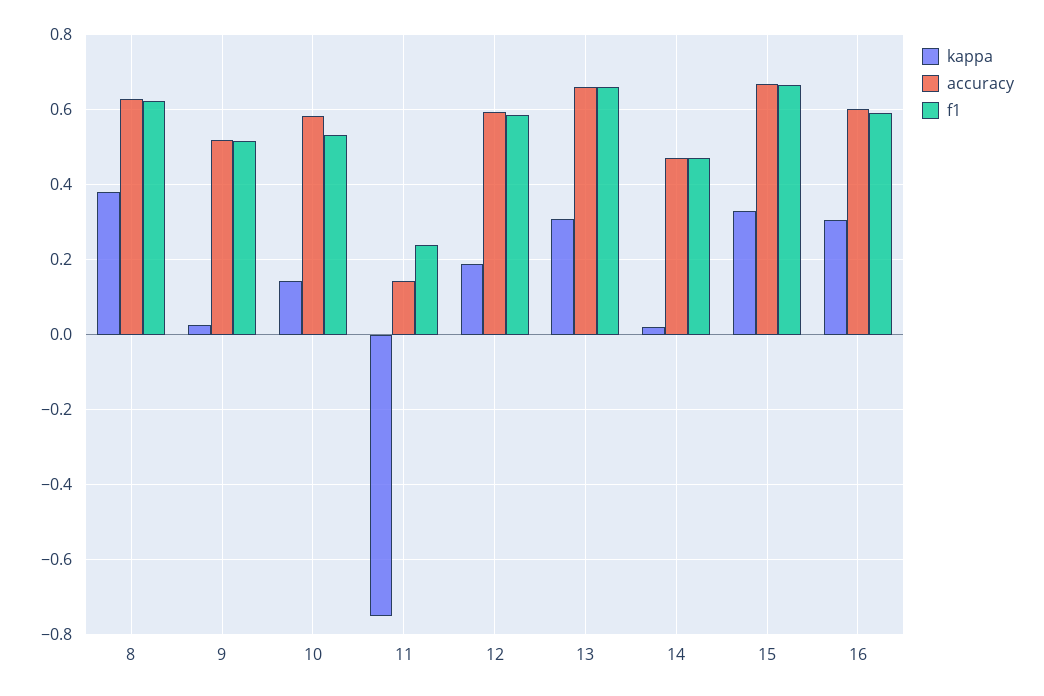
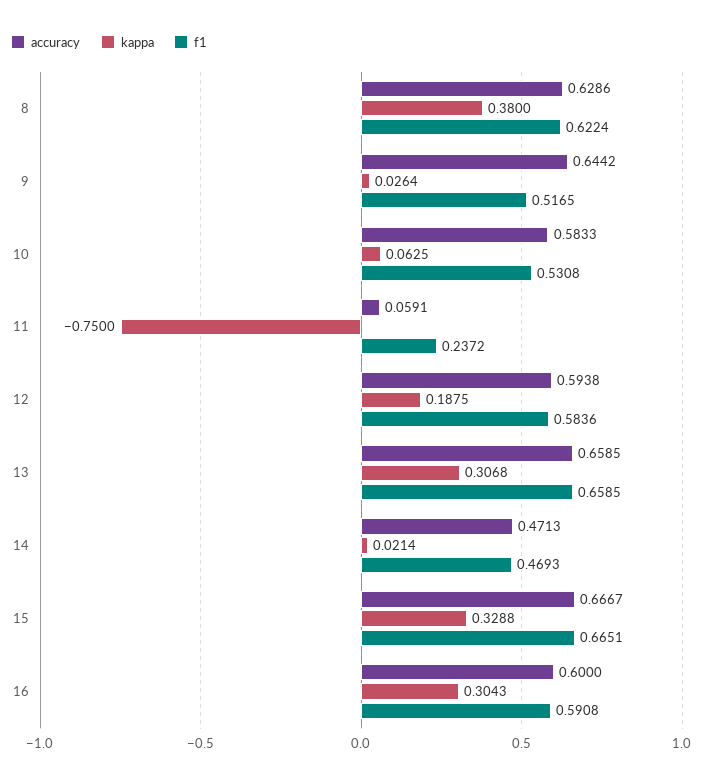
  {
    "kappa": {
      "8": 0.38,
      "9": 0.0264,
-     "10": 0.14,
+     "10": 0.0625,
      "11": -0.75,
      "12": 0.1875,
      "13": 0.3068,
      "14": 0.0214,
      "15": 0.3288,
      "16": 0.3043
    },
    "accuracy": {
      "8": 0.6286,
-     "9": 0.52,
+     "9": 0.6442,
      "10": 0.5833,
-     "11": 0.14,
+     "11": 0.0591,
      "12": 0.5938,
      "13": 0.6585,
      "14": 0.4713,
      "15": 0.6667,
      "16": 0.6
    },
    "f1": {
      "8": 0.6224,
      "9": 0.5165,
      "10": 0.5308,
      "11": 0.2372,
      "12": 0.5836,
      "13": 0.6585,
      "14": 0.4693,
      "15": 0.6651,
      "16": 0.5908
    }
  }

